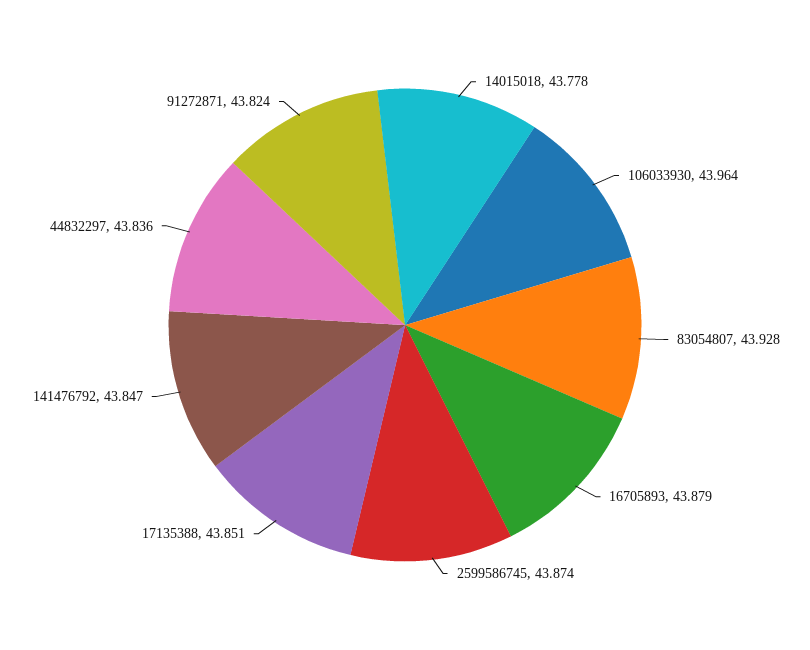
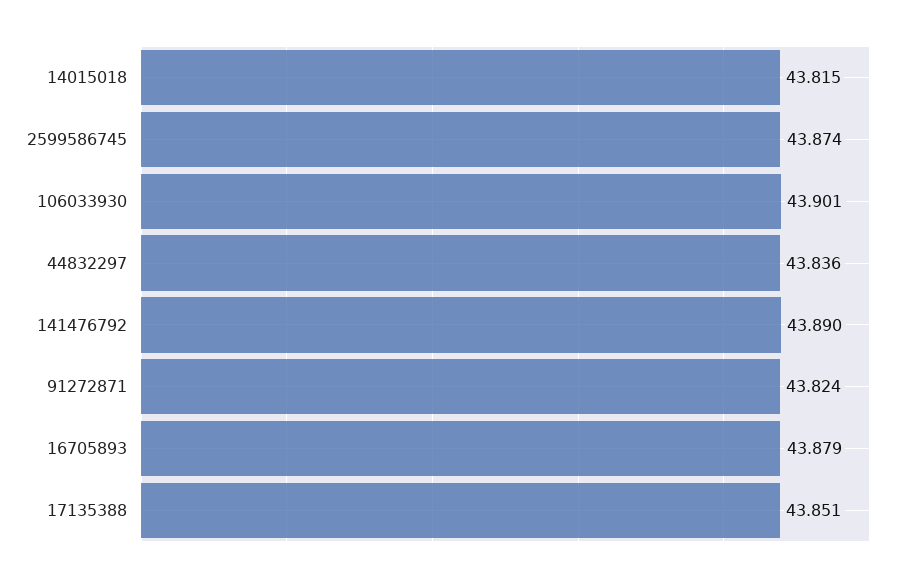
  {
-   "14015018": 43.778,
+   "14015018": 43.815,
-   "106033930": 43.964,
+   "106033930": 43.901,
-   "83054807": 43.928,
    "16705893": 43.879,
    "2599586745": 43.874,
    "17135388": 43.851,
-   "141476792": 43.847,
+   "141476792": 43.89,
    "44832297": 43.836,
    "91272871": 43.824
  }

